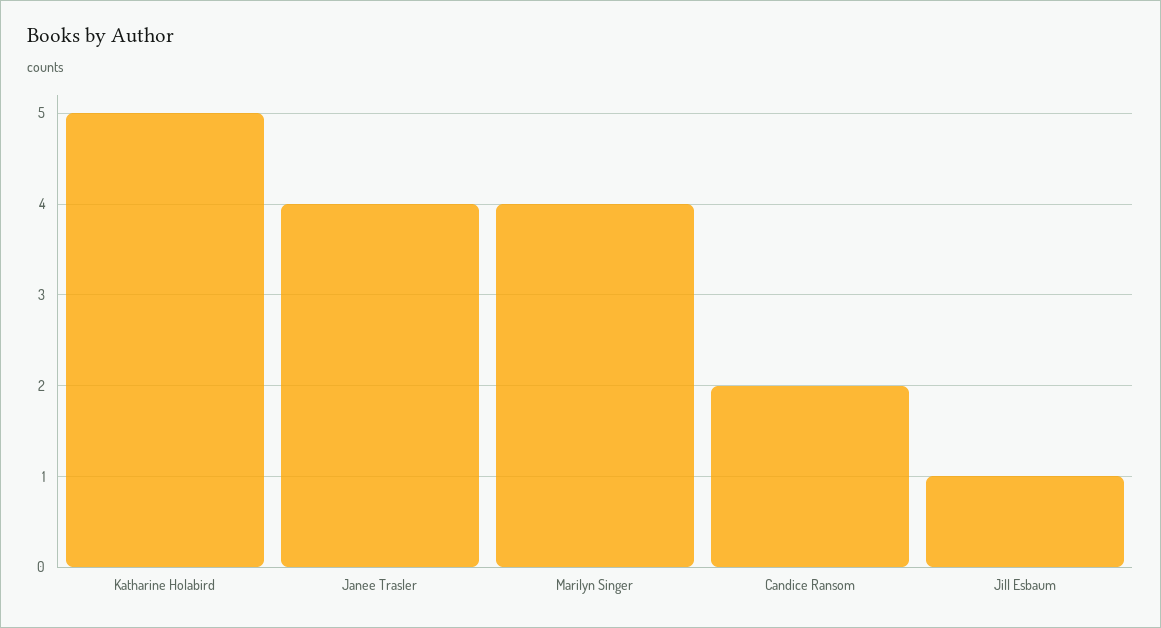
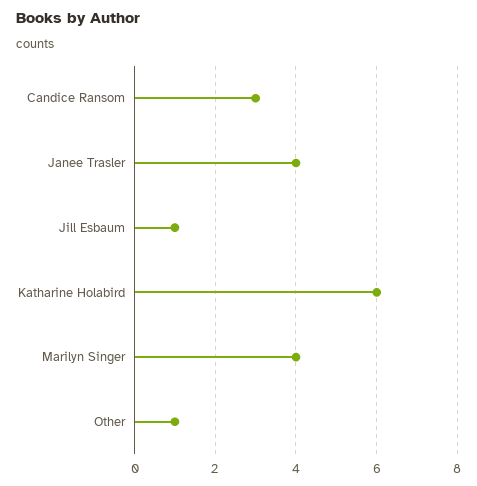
  {
-   "Katharine Holabird": 5,
+   "Katharine Holabird": 6,
    "Janee Trasler": 4,
    "Marilyn Singer": 4,
-   "Candice Ransom": 2,
+   "Candice Ransom": 3,
-   "Jill Esbaum": 1
+   "Jill Esbaum": 1,
+   "Other": 1
  }

